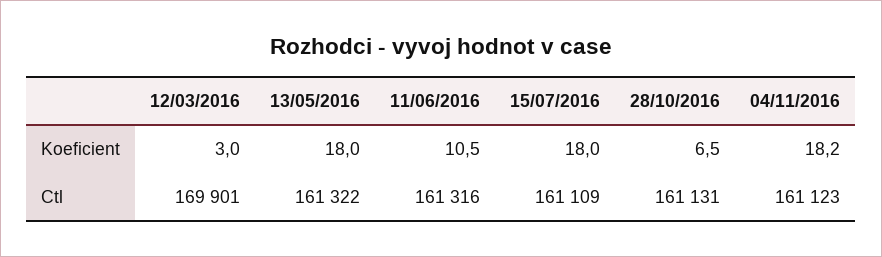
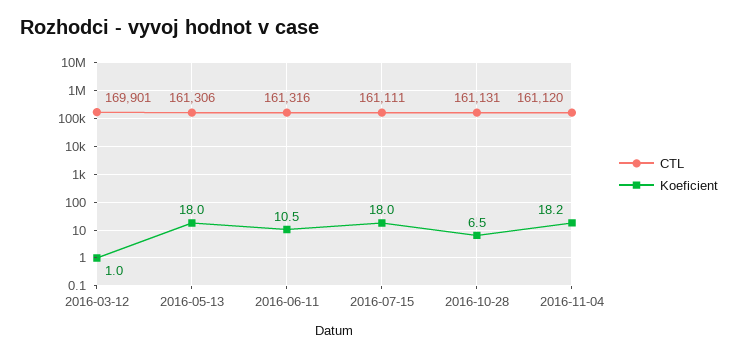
  {
    "Koeficient": {
-     "12/03/2016": 3,
+     "12/03/2016": 1,
      "13/05/2016": 18,
      "11/06/2016": 10.5,
      "15/07/2016": 18,
      "28/10/2016": 6.5,
      "04/11/2016": 18.2
    },
    "Ctl": {
      "12/03/2016": 169901,
-     "13/05/2016": 161322,
+     "13/05/2016": 161306,
      "11/06/2016": 161316,
-     "15/07/2016": 161109,
+     "15/07/2016": 161111,
      "28/10/2016": 161131,
-     "04/11/2016": 161123
+     "04/11/2016": 161120
    }
  }

